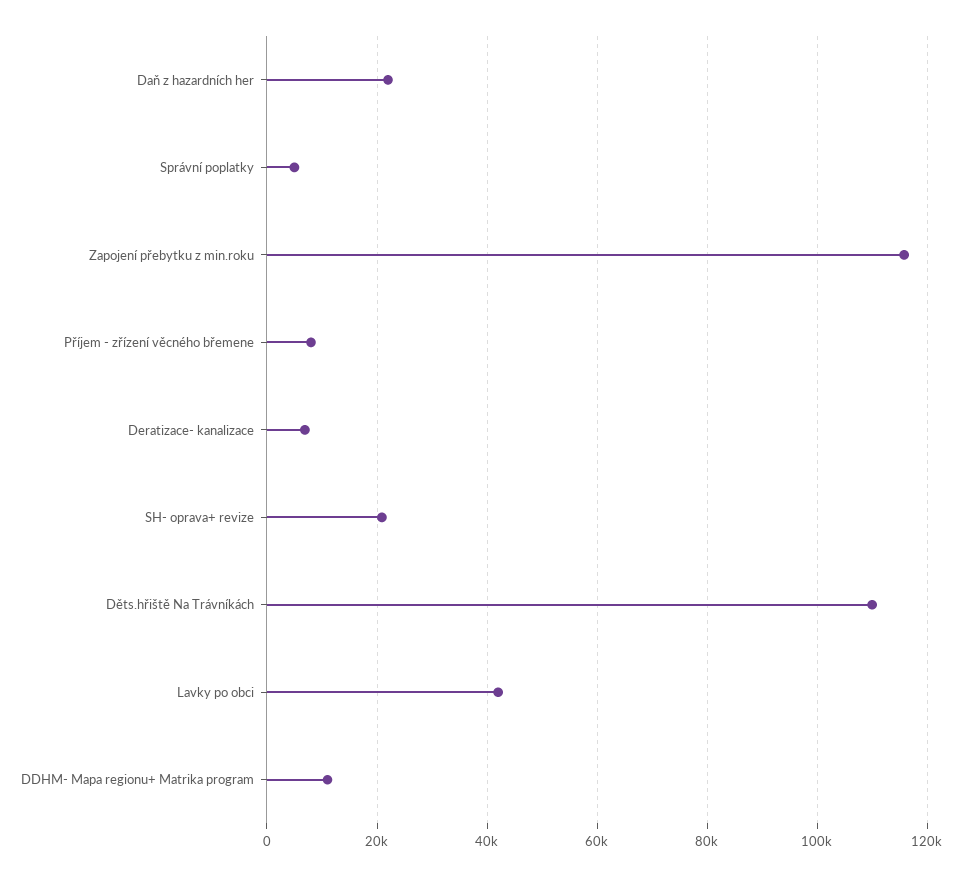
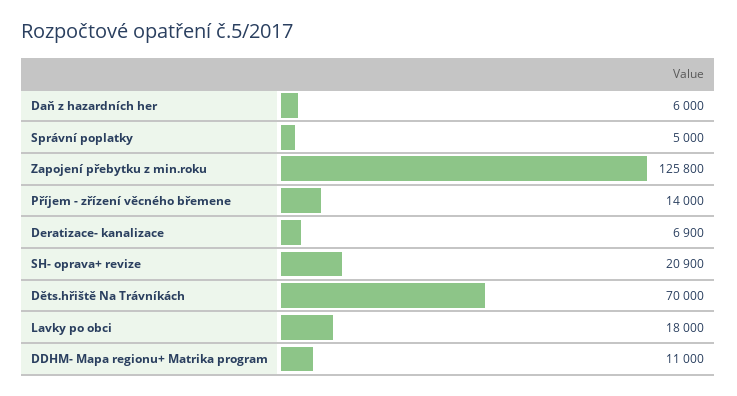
  {
-   "Daň z hazardních her": 22000,
+   "Daň z hazardních her": 6000,
    "Správní poplatky": 5000,
-   "Zapojení přebytku z min.roku": 116000,
+   "Zapojení přebytku z min.roku": 125800,
-   "Příjem - zřízení věcného břemene": 8000,
+   "Příjem - zřízení věcného břemene": 14000,
    "Deratizace- kanalizace": 6900,
    "SH- oprava+ revize": 20900,
-   "Děts.hřiště Na Trávníkách": 110000,
+   "Děts.hřiště Na Trávníkách": 70000,
-   "Lavky po obci": 42000,
+   "Lavky po obci": 18000,
    "DDHM- Mapa regionu+ Matrika program": 11000
  }

